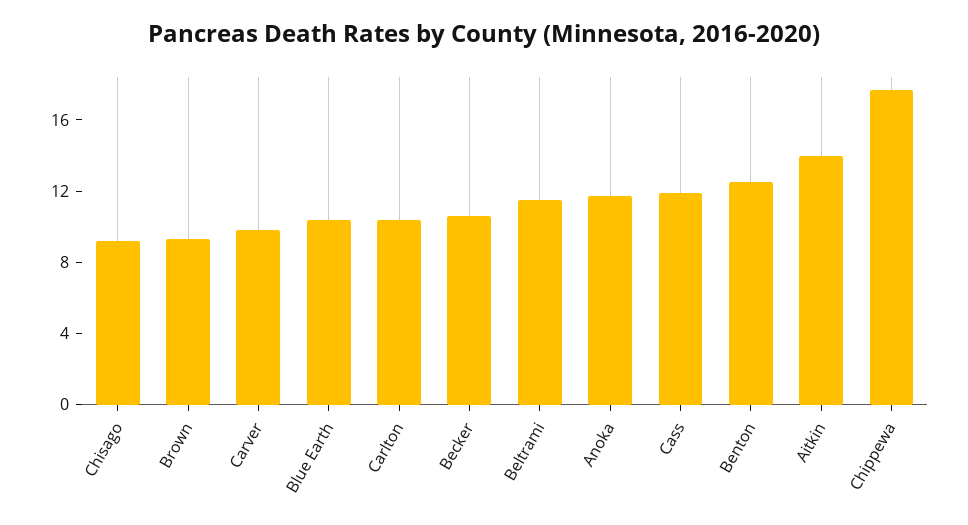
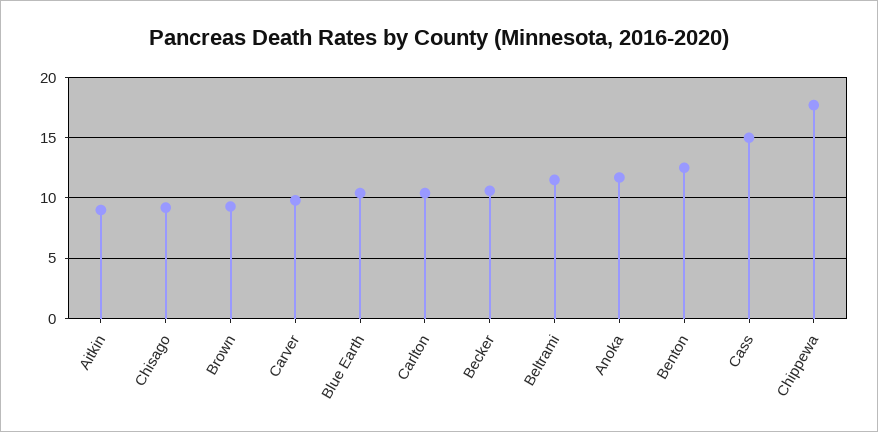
  {
    "Chisago": 9,
    "Brown": 9.5,
    "Carver": 10,
    "Blue Earth": 10.5,
    "Carlton": 10.5,
    "Becker": 10.5,
    "Beltrami": 11.5,
    "Anoka": 11.5,
-   "Cass": 12,
+   "Cass": 15,
    "Benton": 12.5,
-   "Aitkin": 14,
+   "Aitkin": 9,
    "Chippewa": 17.5
  }

